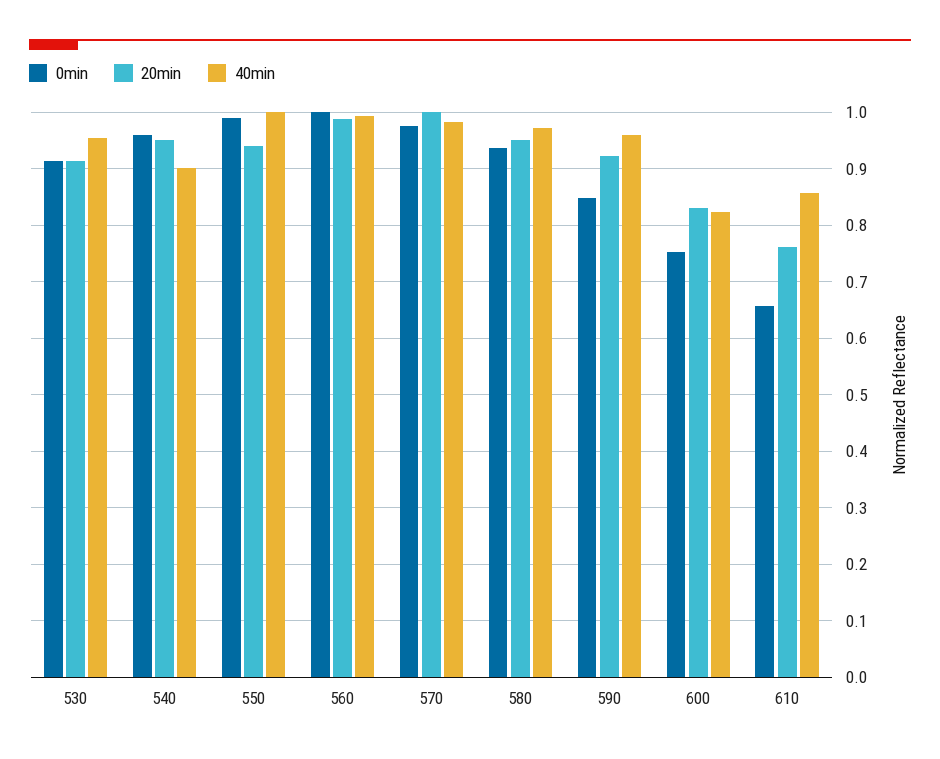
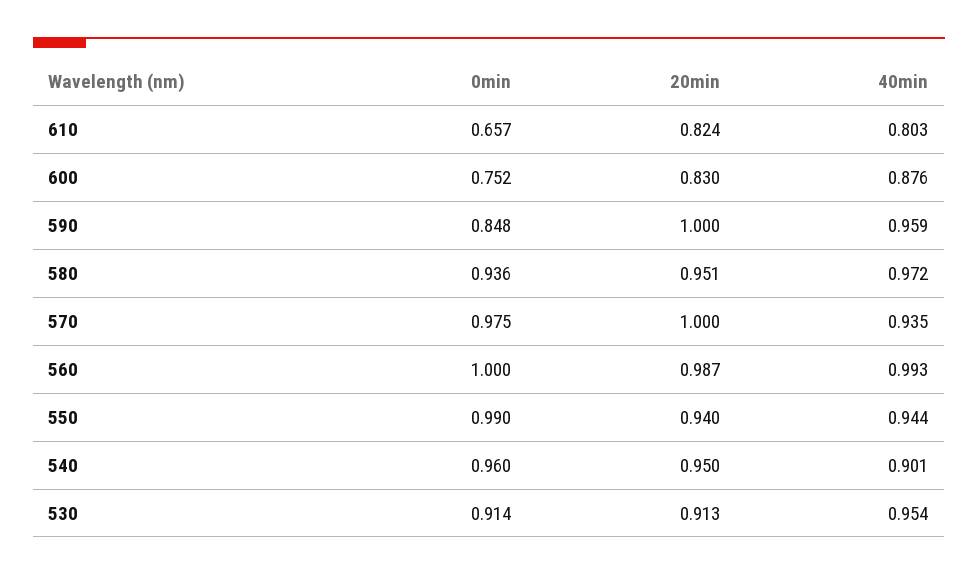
  {
    "0min": {
      "530": 0.914,
      "540": 0.96,
      "550": 0.99,
      "560": 1,
      "570": 0.975,
      "580": 0.936,
      "590": 0.848,
      "600": 0.752,
      "610": 0.657
    },
    "20min": {
      "530": 0.913,
      "540": 0.95,
      "550": 0.94,
      "560": 0.987,
      "570": 1,
      "580": 0.951,
-     "590": 0.92,
+     "590": 1,
      "600": 0.83,
-     "610": 0.76
+     "610": 0.824
    },
    "40min": {
      "530": 0.954,
      "540": 0.901,
-     "550": 1,
+     "550": 0.944,
      "560": 0.993,
-     "570": 0.98,
+     "570": 0.935,
      "580": 0.972,
      "590": 0.959,
-     "600": 0.82,
+     "600": 0.876,
-     "610": 0.86
+     "610": 0.803
    }
  }

